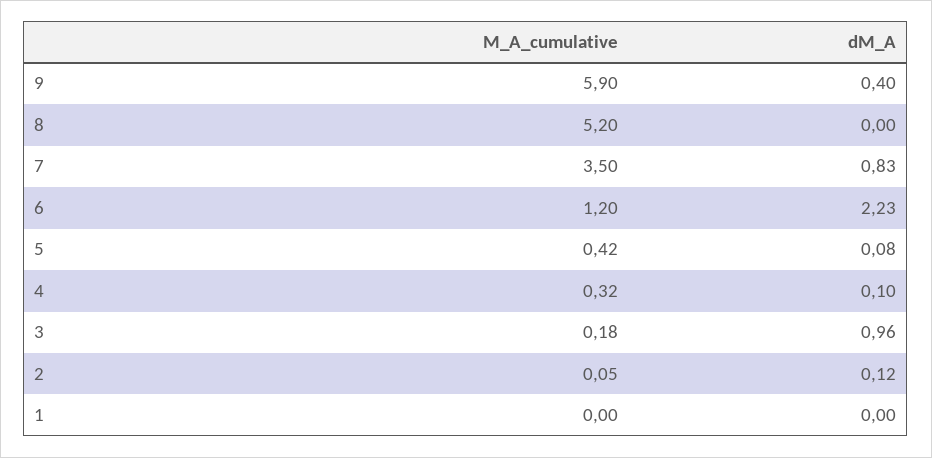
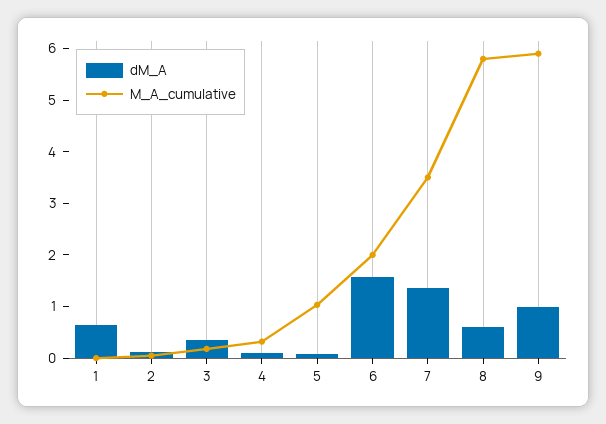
  {
    "M_A_cumulative": {
      "9": 5.9,
-     "8": 5.2,
+     "8": 5.8,
      "7": 3.5,
-     "6": 1.2,
+     "6": 2,
-     "5": 0.42,
+     "5": 1,
      "4": 0.32,
      "3": 0.18,
      "2": 0.05,
      "1": 0
    },
    "dM_A": {
-     "9": 0.4,
+     "9": 1,
-     "8": 0,
+     "8": 0.6,
-     "7": 0.83,
+     "7": 1.4,
-     "6": 2.23,
+     "6": 1.6,
      "5": 0.08,
      "4": 0.1,
-     "3": 0.96,
+     "3": 0.4,
      "2": 0.12,
-     "1": 0
+     "1": 0.6
    }
  }

